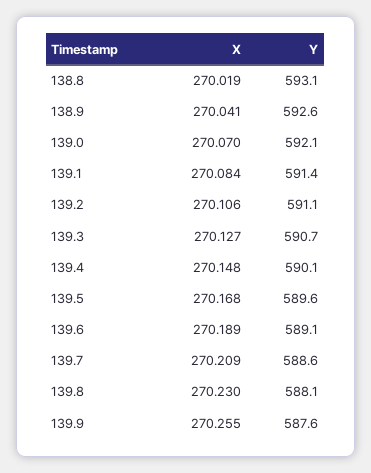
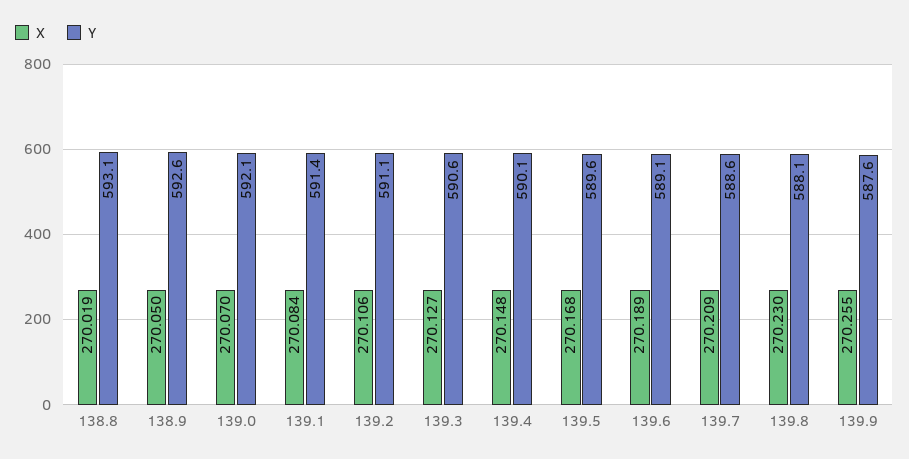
  {
    "X": {
      "138.8": 270.019,
-     "138.9": 270.041,
+     "138.9": 270.05,
      "139.0": 270.07,
      "139.1": 270.084,
      "139.2": 270.106,
      "139.3": 270.127,
      "139.4": 270.148,
      "139.5": 270.168,
      "139.6": 270.189,
      "139.7": 270.209,
      "139.8": 270.23,
      "139.9": 270.255
    },
    "Y": {
      "138.8": 593.1,
      "138.9": 592.6,
      "139.0": 592.1,
      "139.1": 591.4,
      "139.2": 591.1,
-     "139.3": 590.7,
+     "139.3": 590.6,
      "139.4": 590.1,
      "139.5": 589.6,
      "139.6": 589.1,
      "139.7": 588.6,
      "139.8": 588.1,
      "139.9": 587.6
    }
  }

